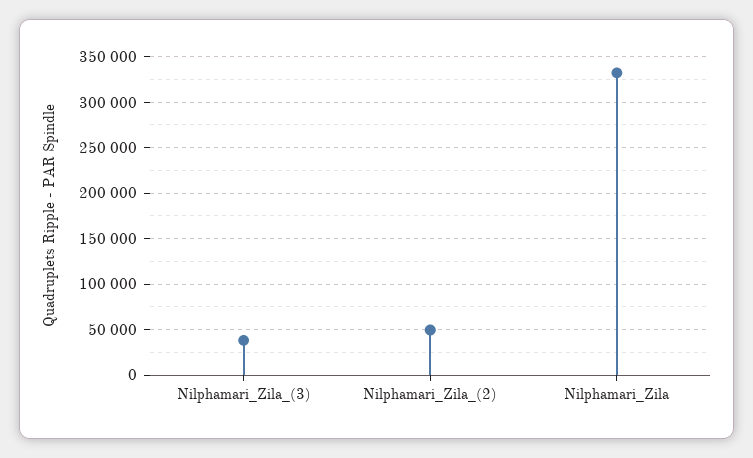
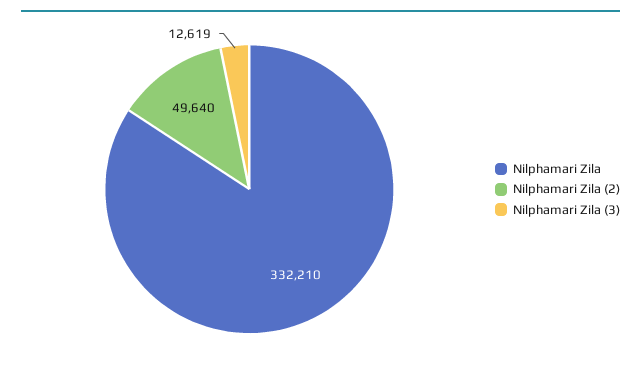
  {
-   "Nilphamari_Zila_(3)": 40000,
+   "Nilphamari_Zila_(3)": 12619,
    "Nilphamari_Zila_(2)": 49640,
    "Nilphamari_Zila": 332210
  }

